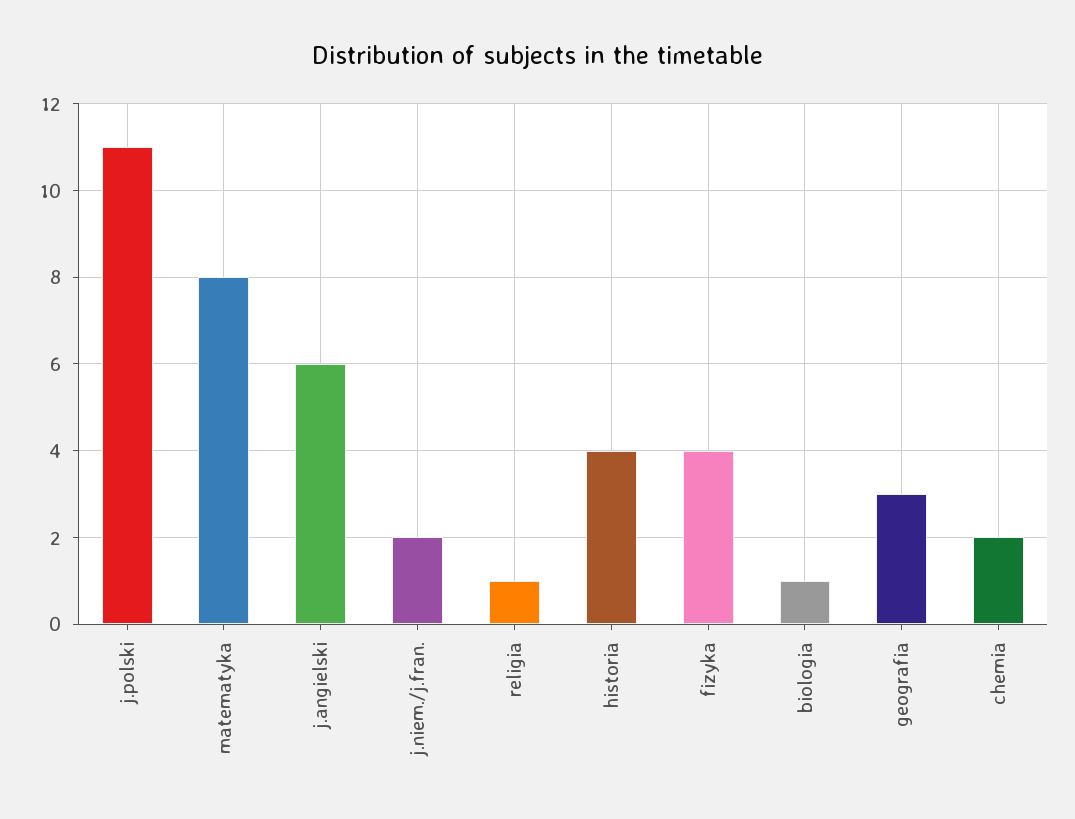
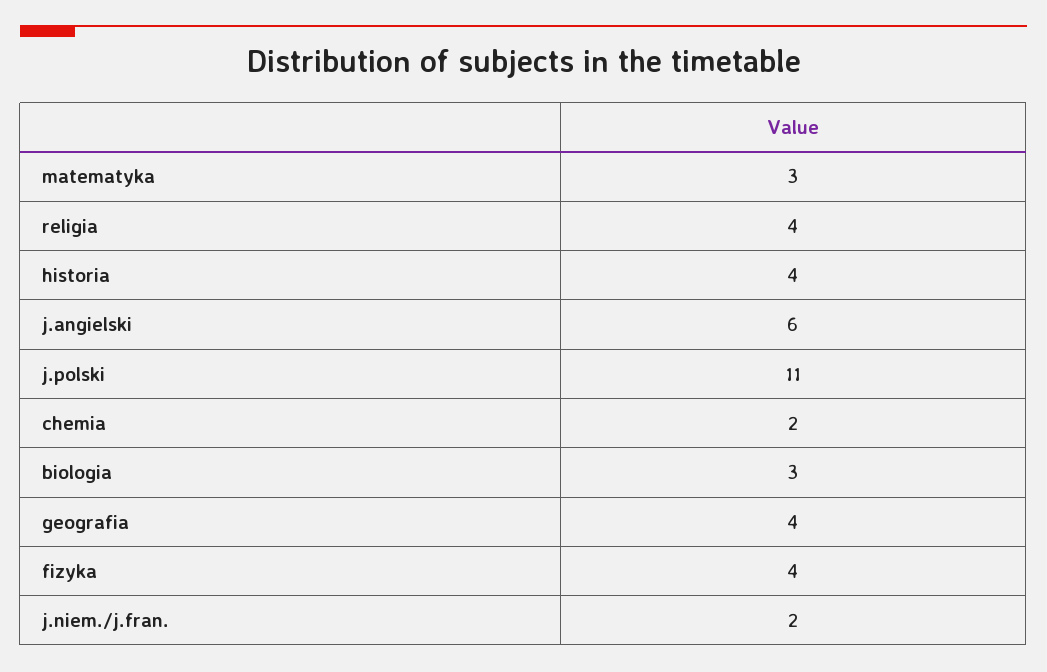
  {
    "j.polski": 11,
-   "matematyka": 8,
+   "matematyka": 3,
    "j.angielski": 6,
    "j.niem./j.fran.": 2,
-   "religia": 1,
+   "religia": 4,
    "historia": 4,
    "fizyka": 4,
-   "biologia": 1,
+   "biologia": 3,
-   "geografia": 3,
+   "geografia": 4,
    "chemia": 2
  }

